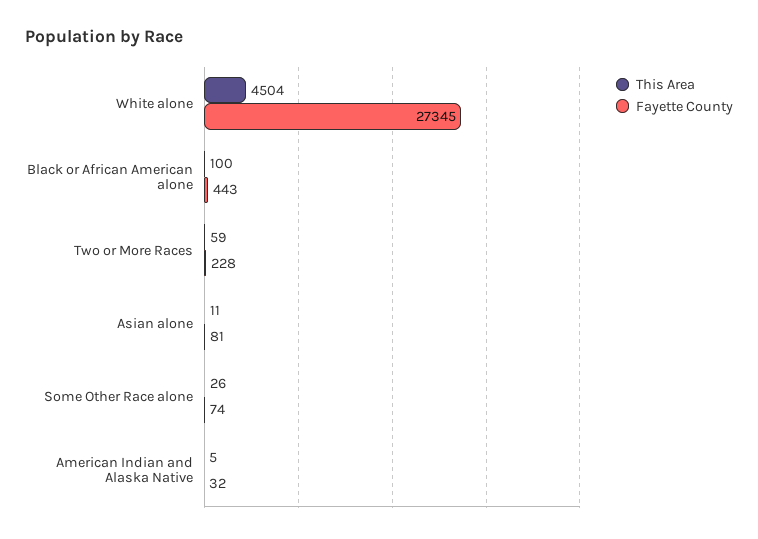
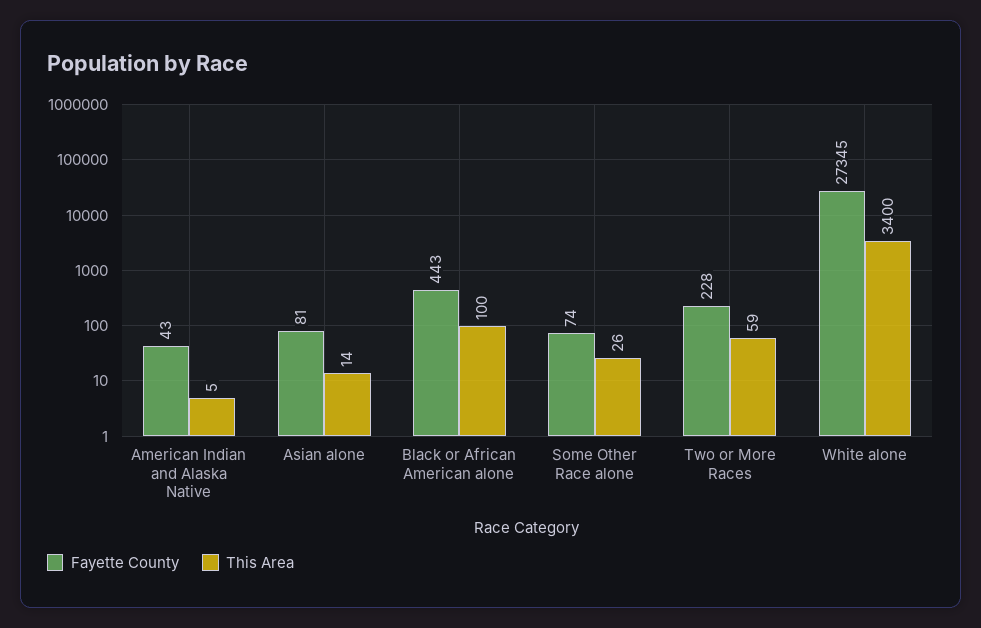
  {
    "This Area": {
-     "White alone": 4504,
+     "White alone": 3400,
      "Black or African American alone": 100,
      "Two or More Races": 59,
-     "Asian alone": 11,
+     "Asian alone": 14,
      "Some Other Race alone": 26,
      "American Indian and Alaska Native": 5
    },
    "Fayette County": {
      "White alone": 27345,
      "Black or African American alone": 443,
      "Two or More Races": 228,
      "Asian alone": 81,
      "Some Other Race alone": 74,
-     "American Indian and Alaska Native": 32
+     "American Indian and Alaska Native": 43
    }
  }

